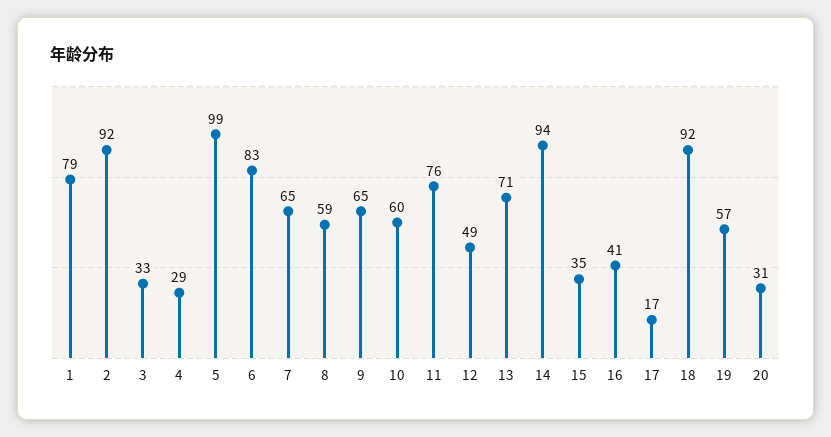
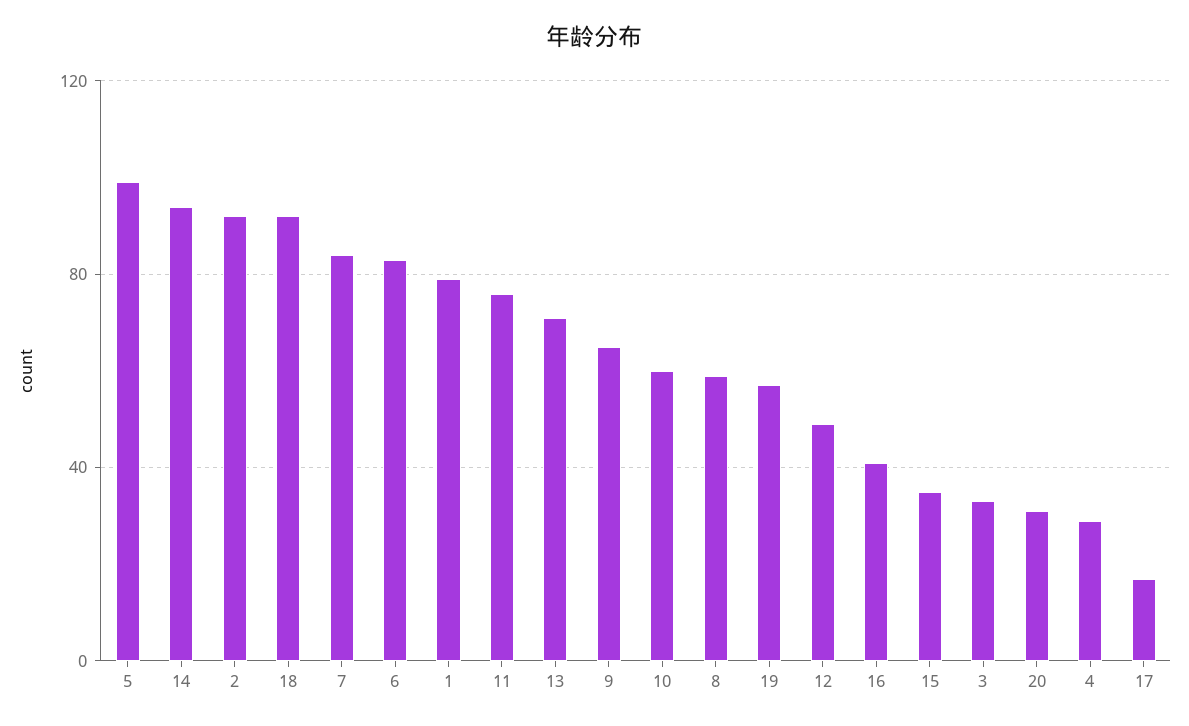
  {
    "1": 79,
    "2": 92,
    "3": 33,
    "4": 29,
    "5": 99,
    "6": 83,
-   "7": 65,
+   "7": 85,
    "8": 59,
    "9": 65,
    "10": 60,
    "11": 76,
    "12": 49,
    "13": 71,
    "14": 94,
    "15": 35,
    "16": 41,
    "17": 17,
    "18": 92,
    "19": 57,
    "20": 31
  }

